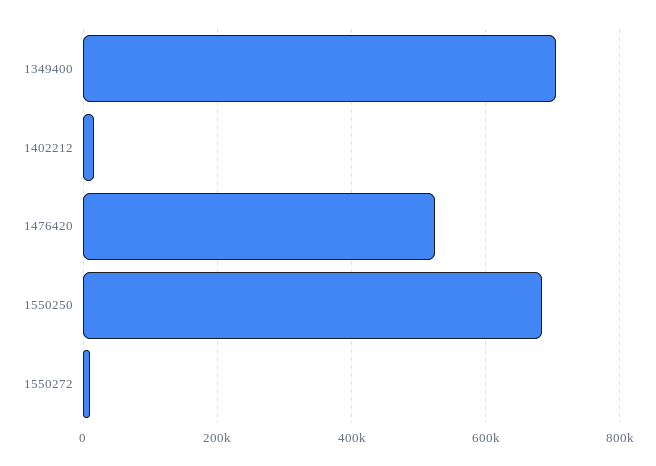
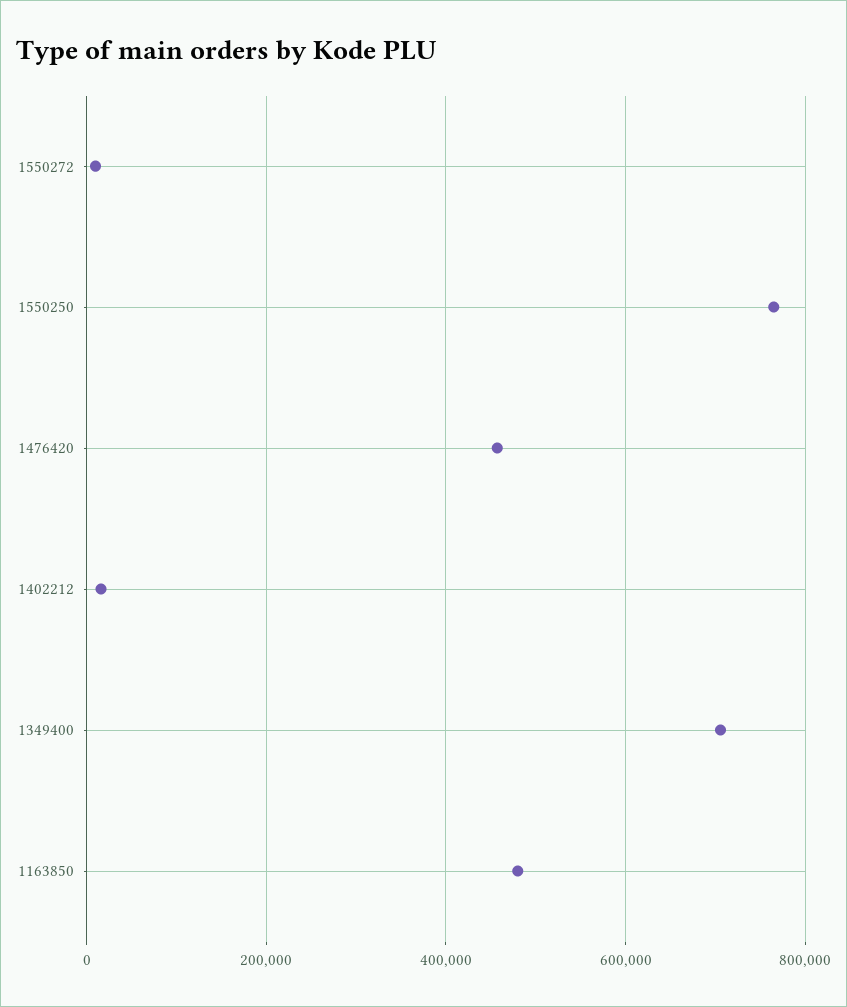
  {
    "1349400": 700000,
    "1402212": 20000,
-   "1476420": 520000,
+   "1476420": 460000,
-   "1550250": 680000,
+   "1550250": 760000,
-   "1550272": 0
+   "1550272": 0,
+   "1163850": 480000
  }

